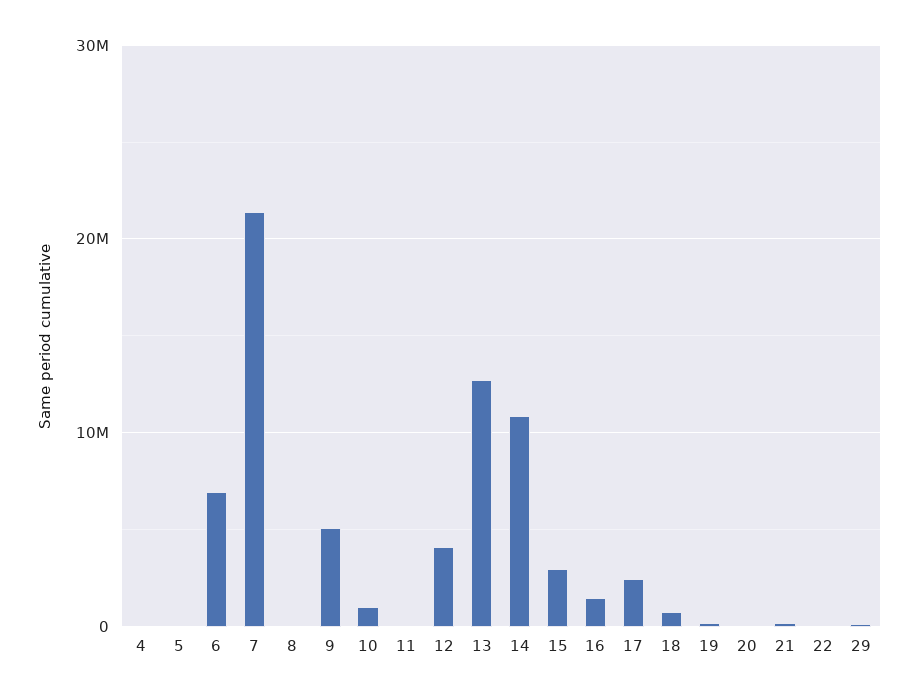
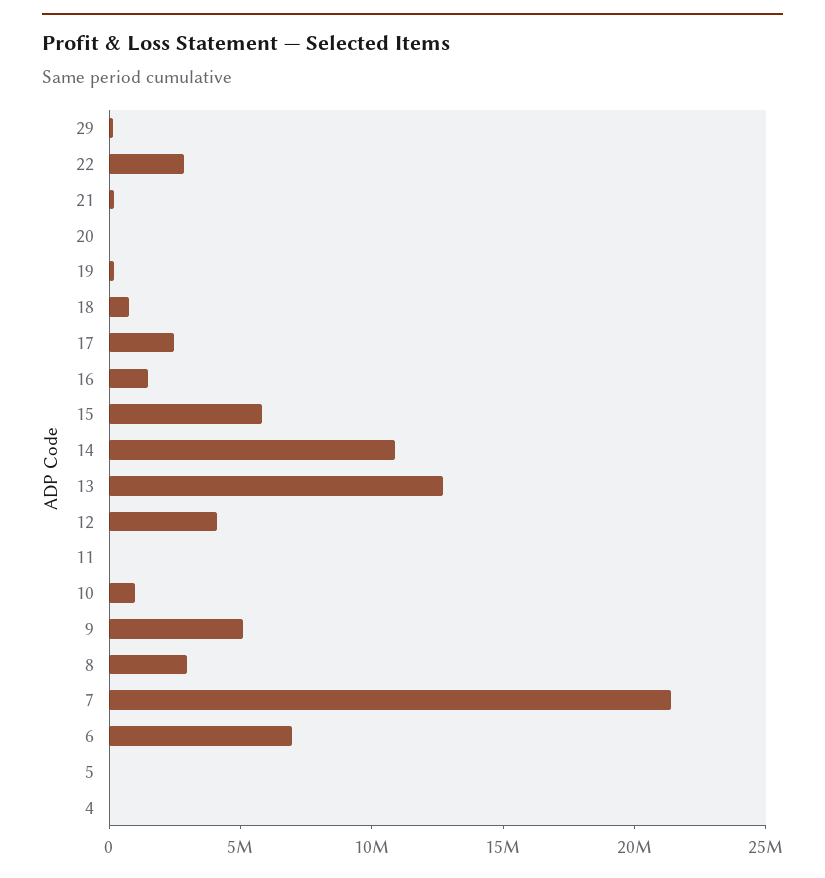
  {
    "4": 0,
    "5": 0,
    "6": 7000000,
    "7": 21000000,
-   "8": 0,
+   "8": 3000000,
    "9": 5000000,
    "10": 1000000,
    "11": 0,
    "12": 4000000,
    "13": 13000000,
    "14": 11000000,
-   "15": 3000000,
+   "15": 6000000,
    "16": 1000000,
    "17": 2000000,
    "18": 1000000,
    "19": 0,
    "20": 0,
    "21": 0,
-   "22": 0,
+   "22": 3000000,
    "29": 0
  }

